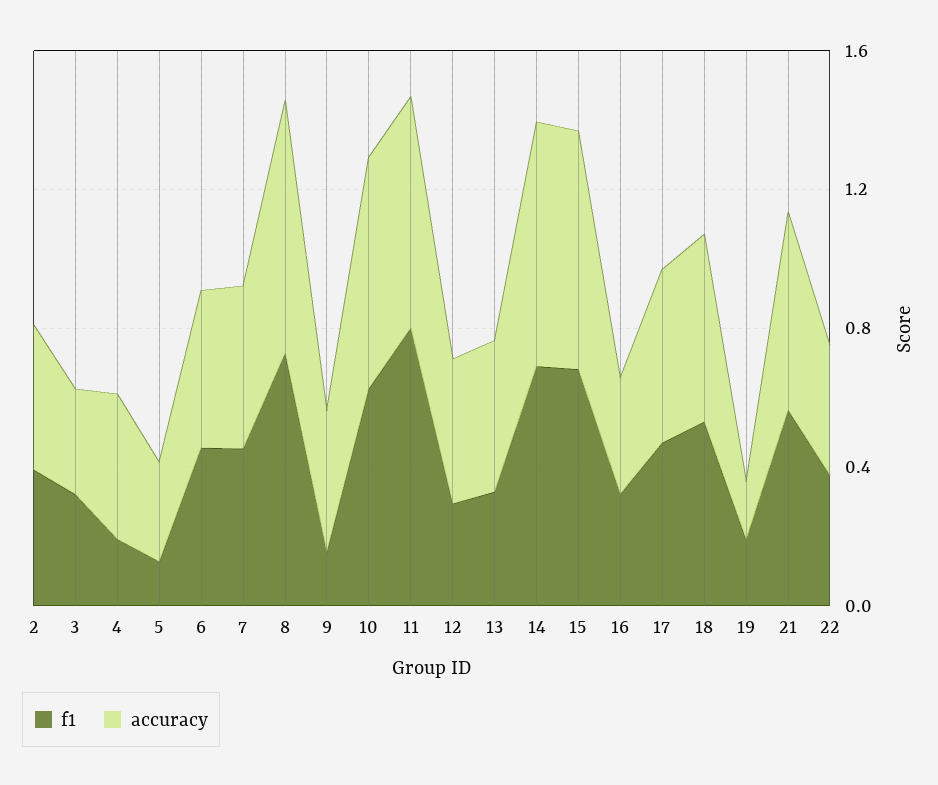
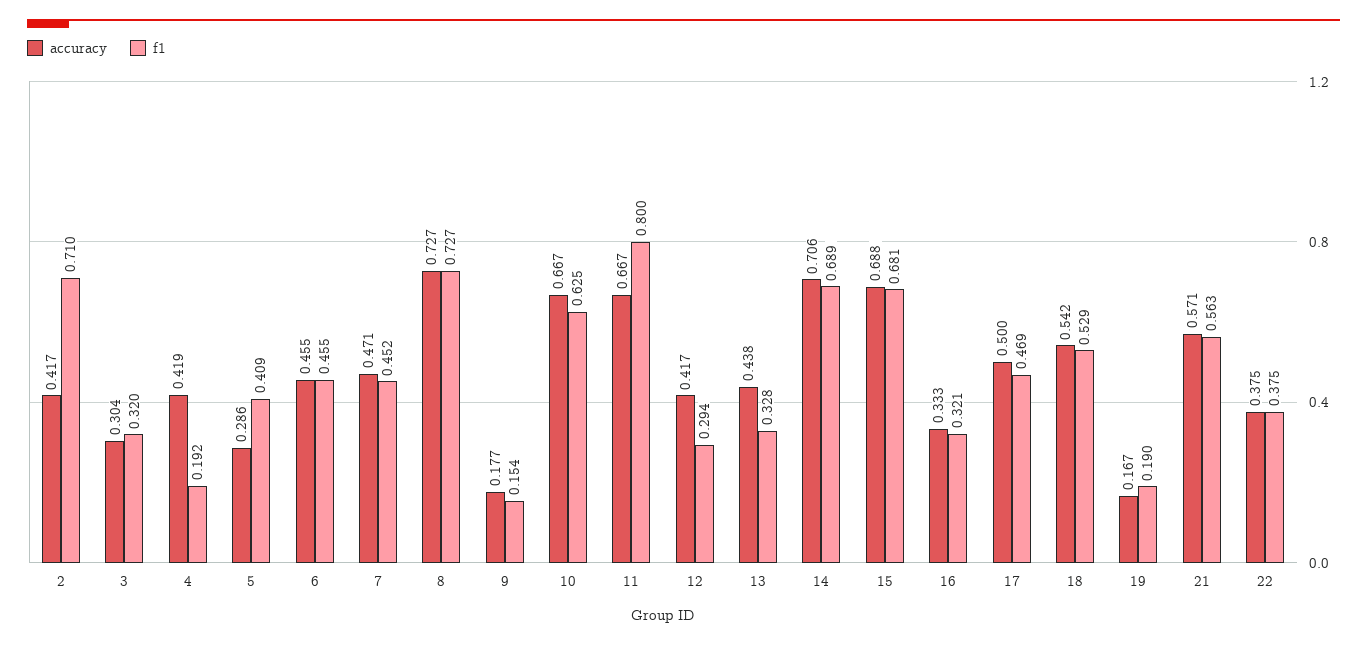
  {
    "f1": {
-     "2": 0.4,
+     "2": 0.71,
      "3": 0.32,
      "4": 0.192,
-     "5": 0.1,
+     "5": 0.409,
      "6": 0.455,
      "7": 0.452,
      "8": 0.727,
      "9": 0.154,
      "10": 0.625,
      "11": 0.8,
      "12": 0.294,
      "13": 0.328,
      "14": 0.689,
      "15": 0.681,
      "16": 0.321,
      "17": 0.469,
      "18": 0.529,
      "19": 0.19,
      "21": 0.563,
      "22": 0.375
    },
    "accuracy": {
      "2": 0.417,
      "3": 0.304,
      "4": 0.419,
      "5": 0.286,
      "6": 0.455,
      "7": 0.471,
      "8": 0.727,
-     "9": 0.4,
+     "9": 0.177,
      "10": 0.667,
      "11": 0.667,
      "12": 0.417,
      "13": 0.438,
      "14": 0.706,
      "15": 0.688,
      "16": 0.333,
      "17": 0.5,
      "18": 0.542,
      "19": 0.167,
      "21": 0.571,
      "22": 0.375
    }
  }

